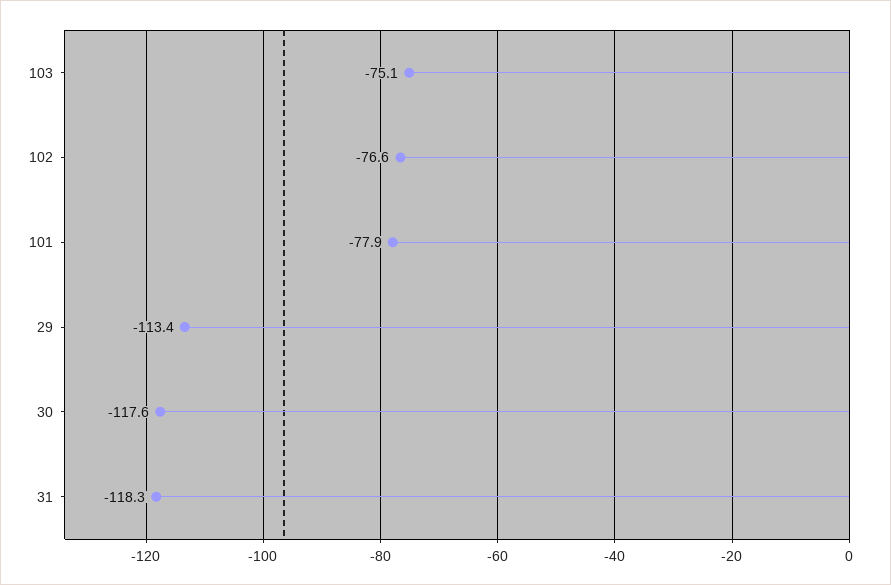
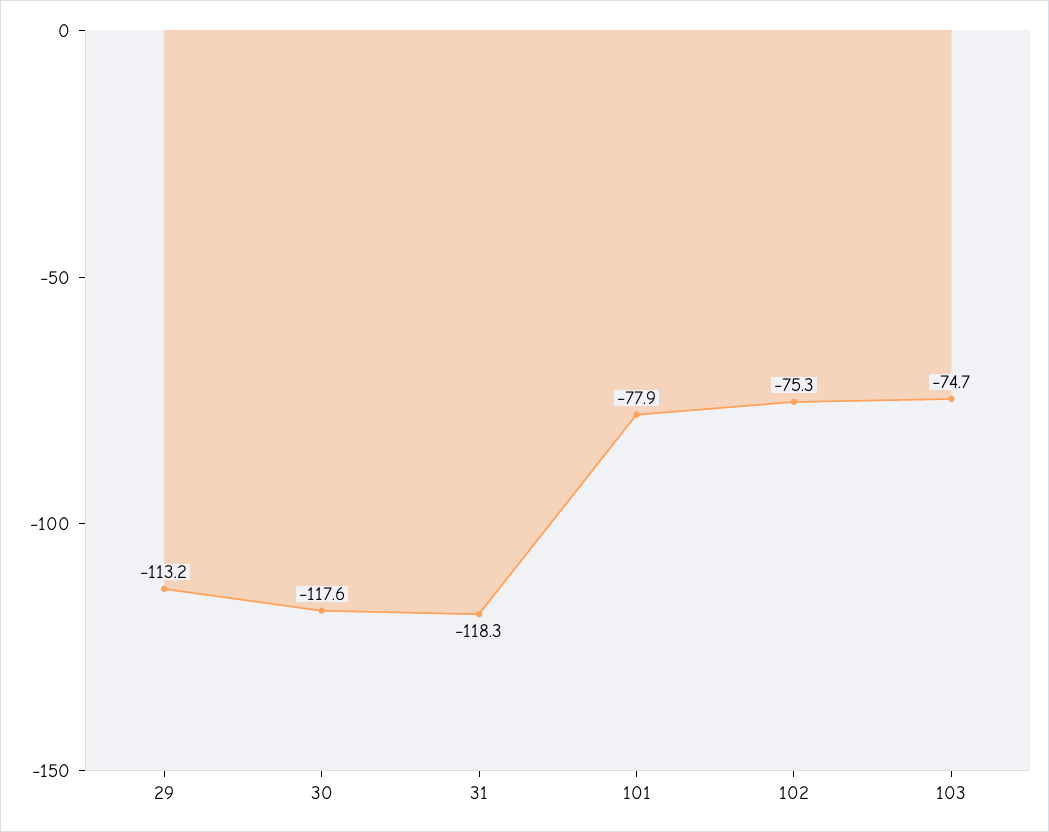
  {
-   "103": -75.1,
+   "103": -74.7,
-   "102": -76.6,
+   "102": -75.3,
    "101": -77.9,
-   "29": -113.4,
+   "29": -113.2,
    "30": -117.6,
    "31": -118.3
  }

